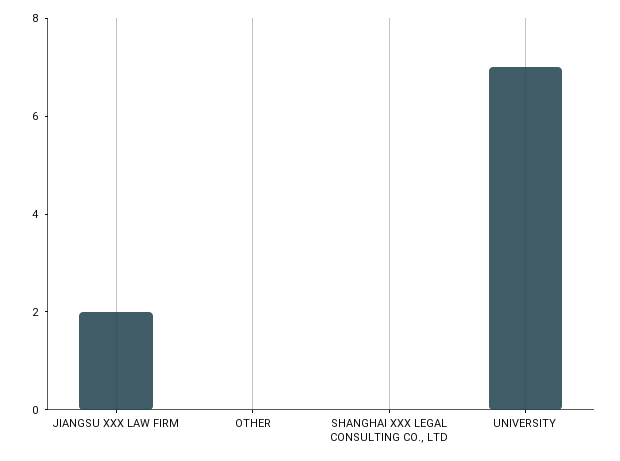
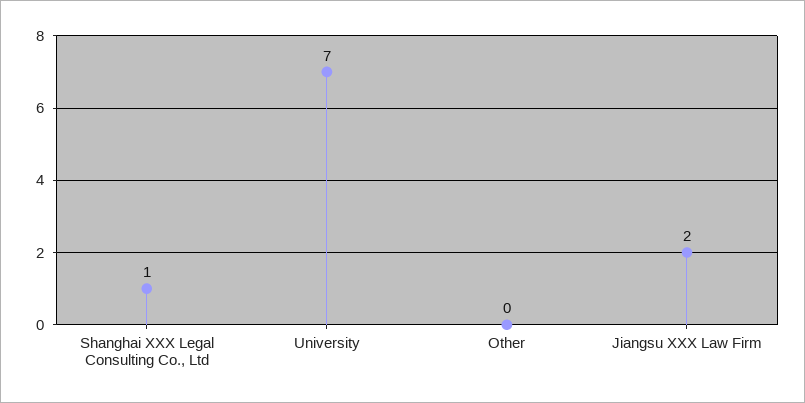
  {
    "JIANGSU XXX LAW FIRM": 2,
    "OTHER": 0,
-   "SHANGHAI XXX LEGAL CONSULTING CO., LTD": 0,
+   "SHANGHAI XXX LEGAL CONSULTING CO., LTD": 1,
    "UNIVERSITY": 7
  }

